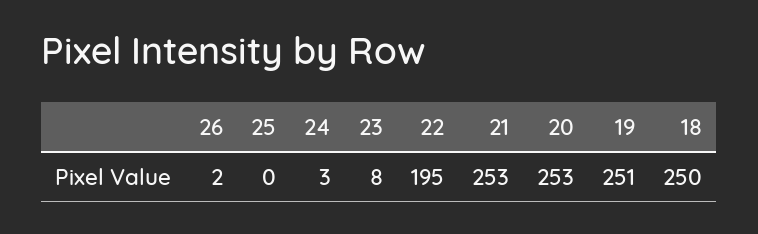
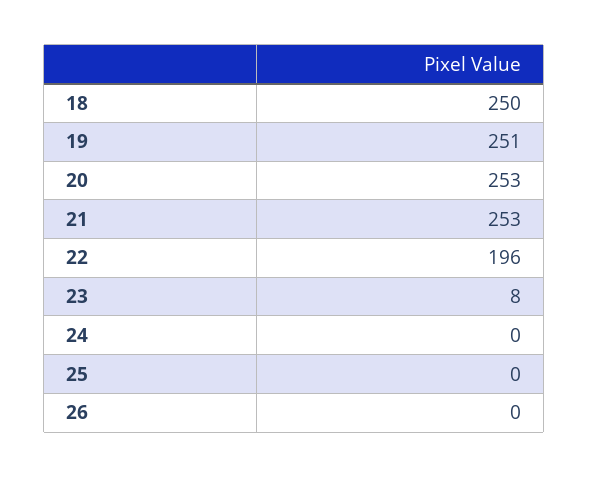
  {
-   "26": 2,
+   "26": 0,
    "25": 0,
-   "24": 3,
+   "24": 0,
    "23": 8,
-   "22": 195,
+   "22": 196,
    "21": 253,
    "20": 253,
    "19": 251,
    "18": 250
  }

